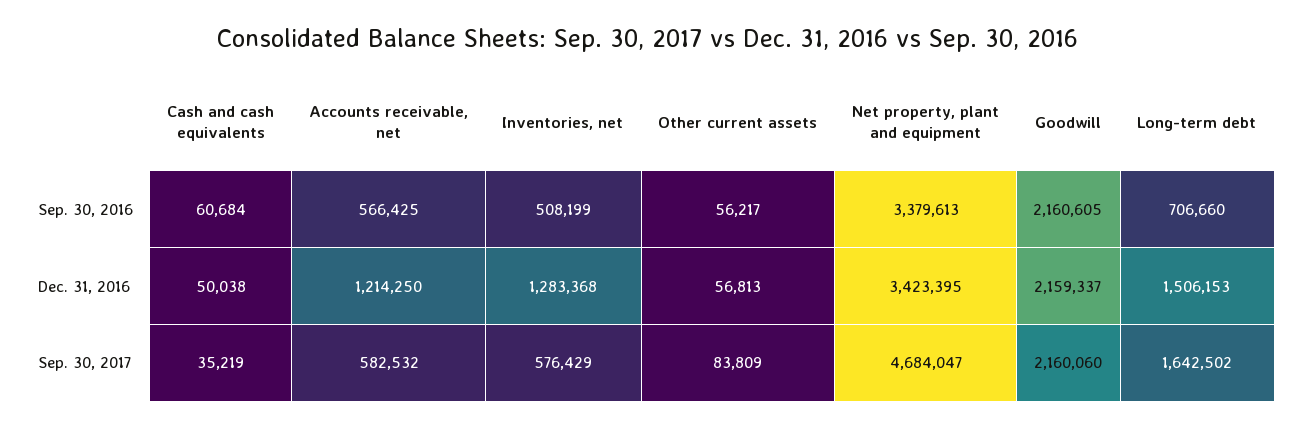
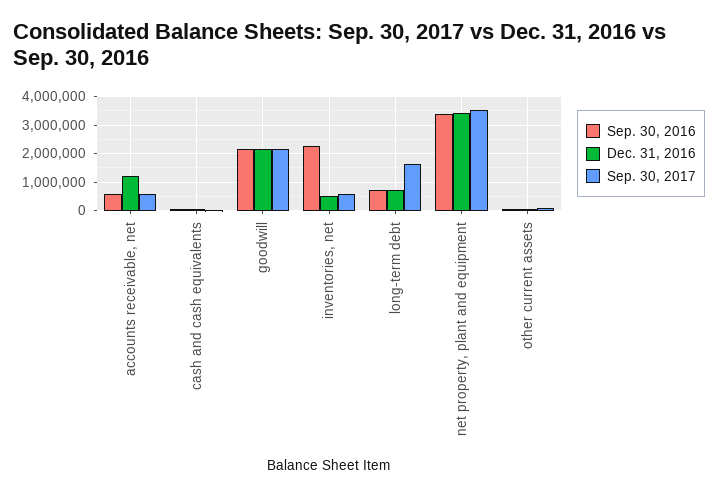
  {
    "Sep. 30, 2016": {
      "Cash and cash equivalents": 60684,
      "Accounts receivable, net": 566425,
-     "Inventories, net": 508199,
+     "Inventories, net": 2250000,
      "Other current assets": 56217,
      "Net property, plant and equipment": 3379613,
      "Goodwill": 2160605,
      "Long-term debt": 706660
    },
    "Dec. 31, 2016": {
      "Cash and cash equivalents": 50038,
      "Accounts receivable, net": 1214250,
-     "Inventories, net": 1283368,
+     "Inventories, net": 500000,
      "Other current assets": 56813,
      "Net property, plant and equipment": 3423395,
      "Goodwill": 2159337,
-     "Long-term debt": 1506153
+     "Long-term debt": 750000
    },
    "Sep. 30, 2017": {
      "Cash and cash equivalents": 35219,
      "Accounts receivable, net": 582532,
      "Inventories, net": 576429,
      "Other current assets": 83809,
-     "Net property, plant and equipment": 4684047,
+     "Net property, plant and equipment": 3500000,
      "Goodwill": 2160060,
      "Long-term debt": 1642502
    }
  }

